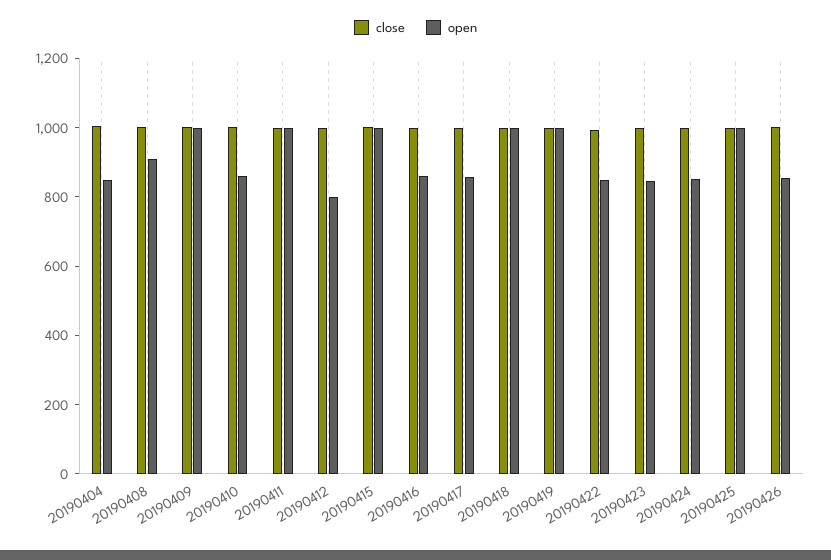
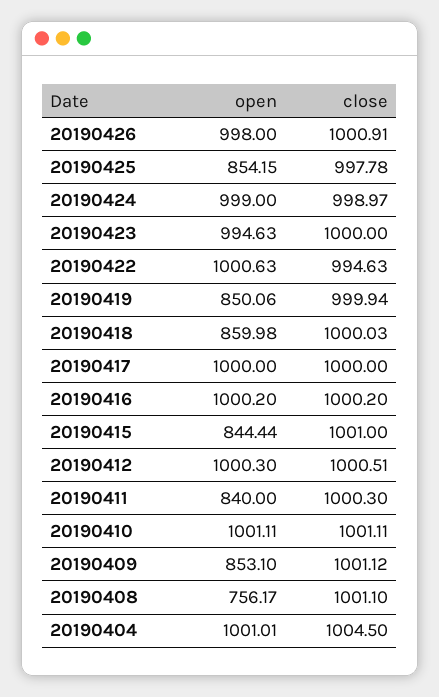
  {
    "close": {
      "20190404": 1004.5,
      "20190408": 1001.1,
      "20190409": 1001.12,
      "20190410": 1001.11,
      "20190411": 1000.3,
      "20190412": 1000.51,
      "20190415": 1001,
      "20190416": 1000.2,
      "20190417": 1000,
      "20190418": 1000.03,
      "20190419": 999.94,
      "20190422": 994.63,
      "20190423": 1000,
      "20190424": 998.97,
      "20190425": 997.78,
      "20190426": 1000.91
    },
    "open": {
-     "20190404": 850,
+     "20190404": 1001.01,
-     "20190408": 900,
+     "20190408": 756.17,
-     "20190409": 1000,
+     "20190409": 853.1,
-     "20190410": 850,
+     "20190410": 1001.11,
-     "20190411": 1000,
+     "20190411": 840,
-     "20190412": 800,
+     "20190412": 1000.3,
-     "20190415": 1000,
+     "20190415": 844.44,
-     "20190416": 850,
+     "20190416": 1000.2,
-     "20190417": 850,
+     "20190417": 1000,
-     "20190418": 1000,
+     "20190418": 859.98,
-     "20190419": 1000,
+     "20190419": 850.06,
-     "20190422": 850,
+     "20190422": 1000.63,
-     "20190423": 850,
+     "20190423": 994.63,
-     "20190424": 850,
+     "20190424": 999,
-     "20190425": 1000,
+     "20190425": 854.15,
-     "20190426": 850
+     "20190426": 998
    }
  }

